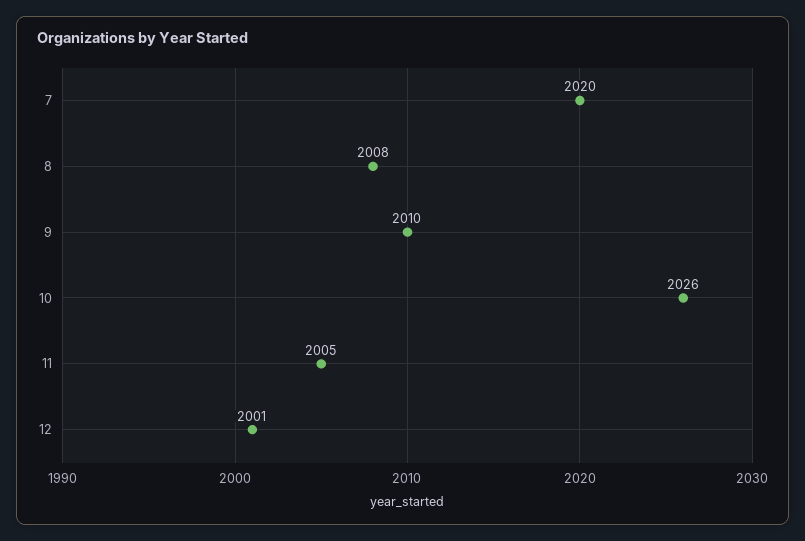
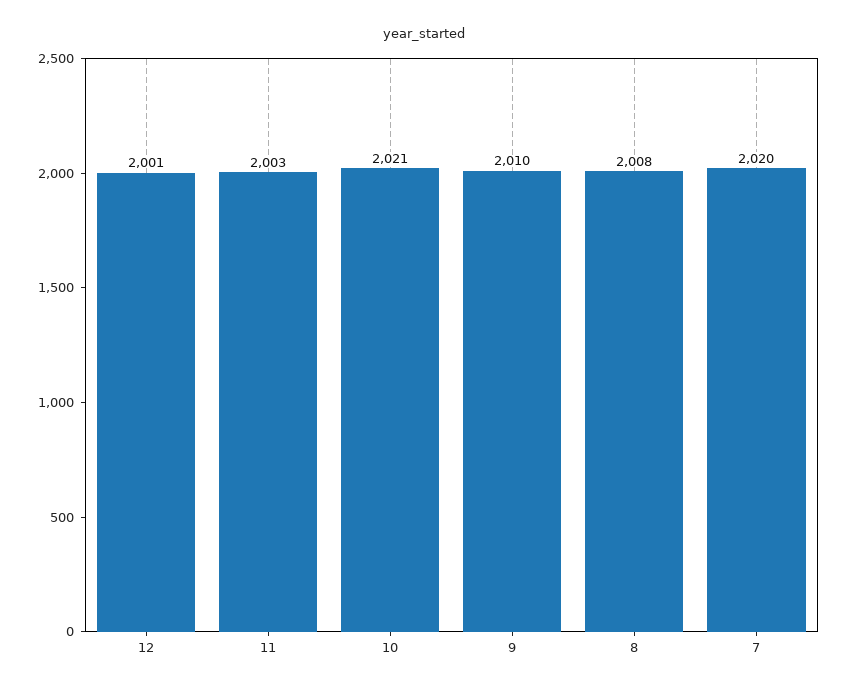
  {
    "7": 2020,
    "8": 2008,
    "9": 2010,
-   "10": 2026,
+   "10": 2021,
-   "11": 2005,
+   "11": 2003,
    "12": 2001
  }

